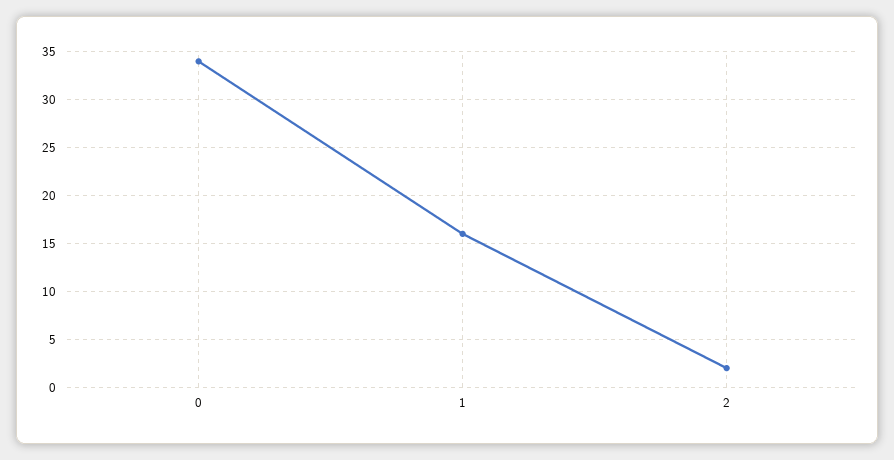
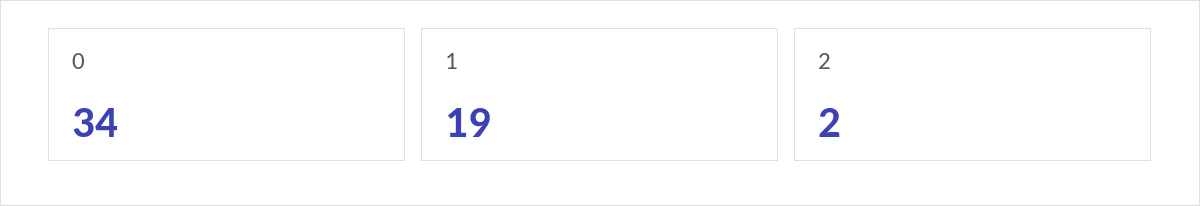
  {
    "0": 34,
-   "1": 16,
+   "1": 19,
    "2": 2
  }

